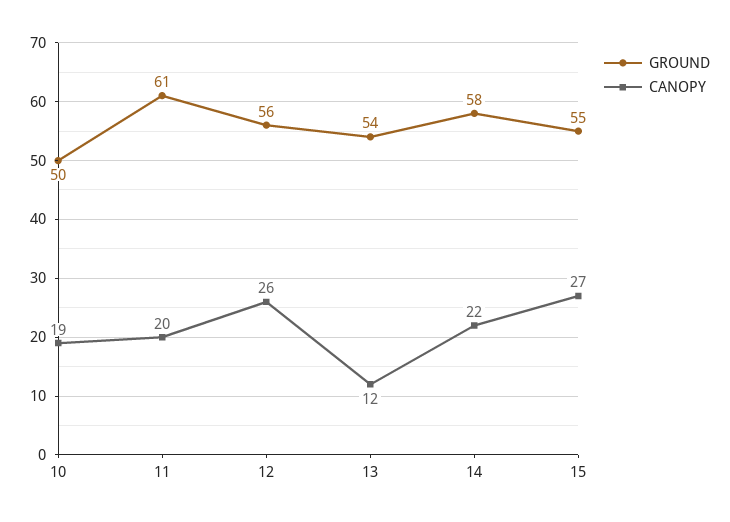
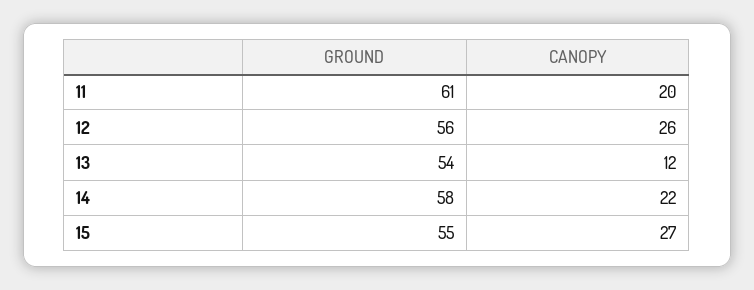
  {
    "GROUND": {
-     "10": 50,
      "11": 61,
      "12": 56,
      "13": 54,
      "14": 58,
      "15": 55
    },
    "CANOPY": {
-     "10": 19,
      "11": 20,
      "12": 26,
      "13": 12,
      "14": 22,
      "15": 27
    }
  }

